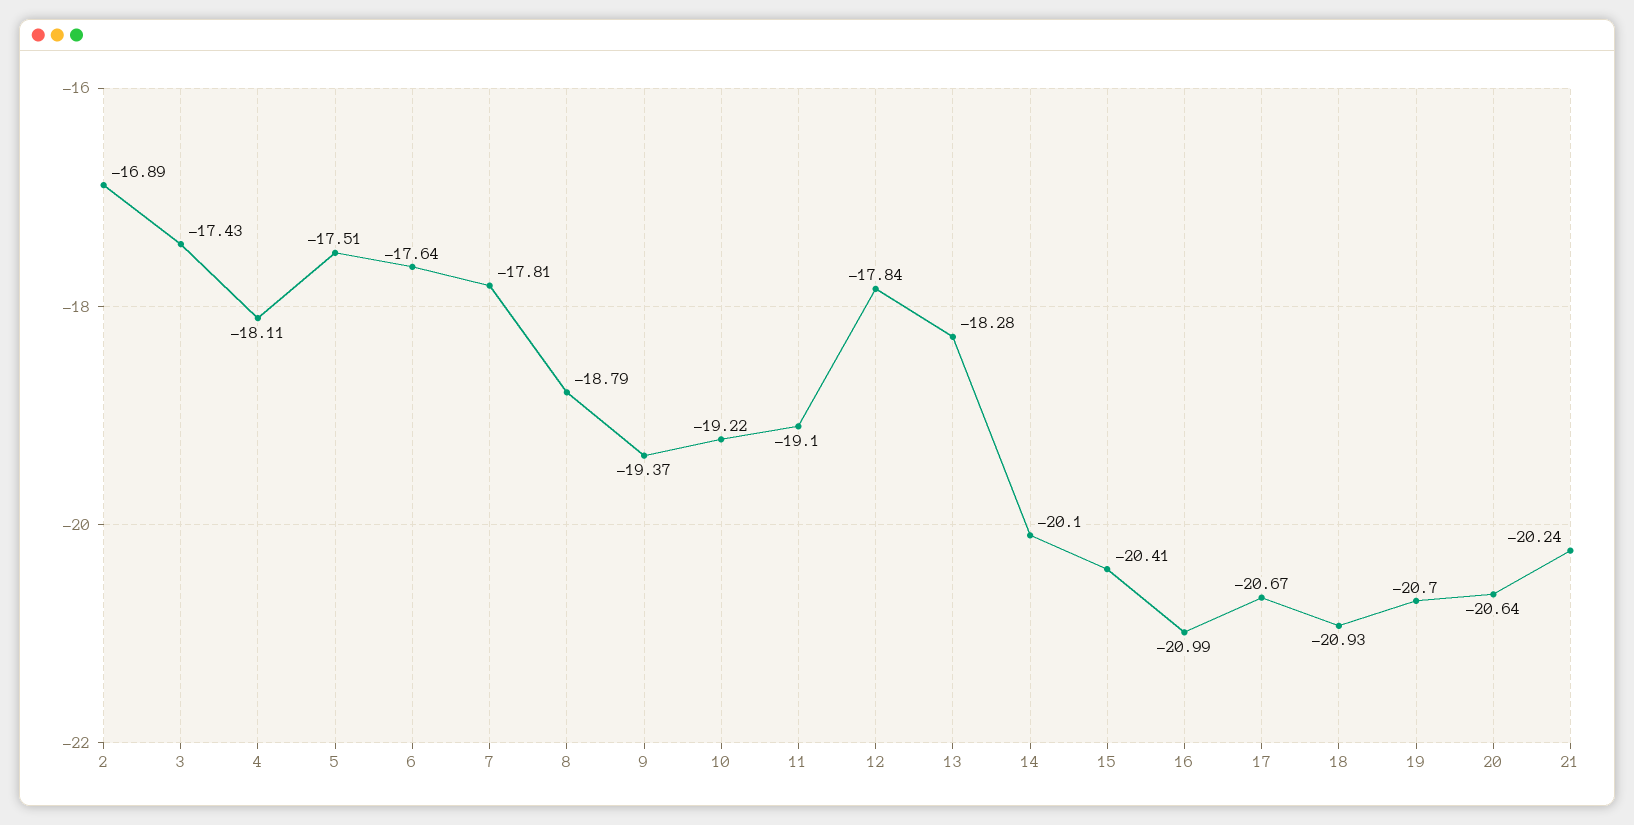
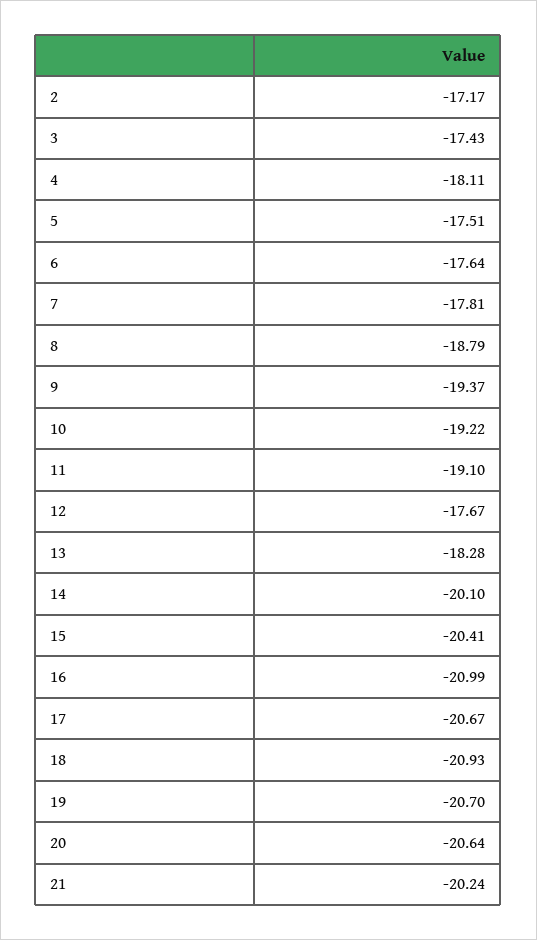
  {
-   "2": -16.89,
+   "2": -17.17,
    "3": -17.43,
    "4": -18.11,
    "5": -17.51,
    "6": -17.64,
    "7": -17.81,
    "8": -18.79,
    "9": -19.37,
    "10": -19.22,
    "11": -19.1,
-   "12": -17.84,
+   "12": -17.67,
    "13": -18.28,
    "14": -20.1,
    "15": -20.41,
    "16": -20.99,
    "17": -20.67,
    "18": -20.93,
    "19": -20.7,
    "20": -20.64,
    "21": -20.24
  }

